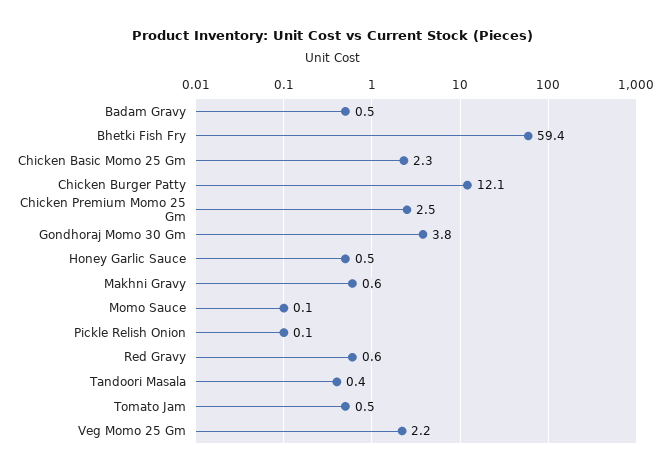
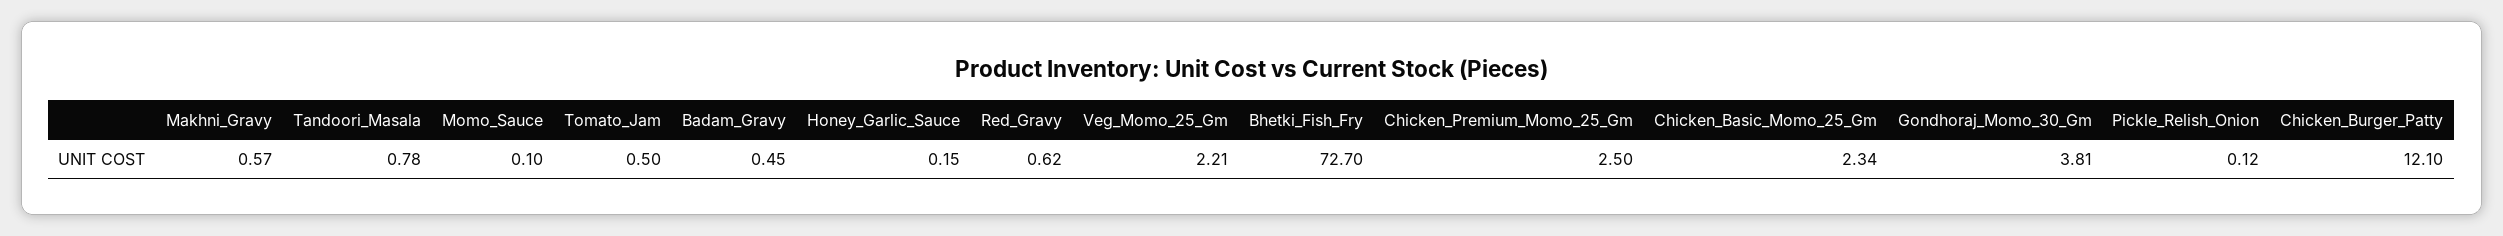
  {
    "Badam Gravy": 0.45,
-   "Bhetki Fish Fry": 59.4,
+   "Bhetki Fish Fry": 72.7,
    "Chicken Basic Momo 25 Gm": 2.34,
    "Chicken Burger Patty": 12.1,
    "Chicken Premium Momo 25 Gm": 2.5,
    "Gondhoraj Momo 30 Gm": 3.81,
-   "Honey Garlic Sauce": 0.5,
+   "Honey Garlic Sauce": 0.15,
    "Makhni Gravy": 0.57,
    "Momo Sauce": 0.1,
    "Pickle Relish Onion": 0.12,
    "Red Gravy": 0.62,
-   "Tandoori Masala": 0.4,
+   "Tandoori Masala": 0.78,
    "Tomato Jam": 0.5,
    "Veg Momo 25 Gm": 2.21
  }

